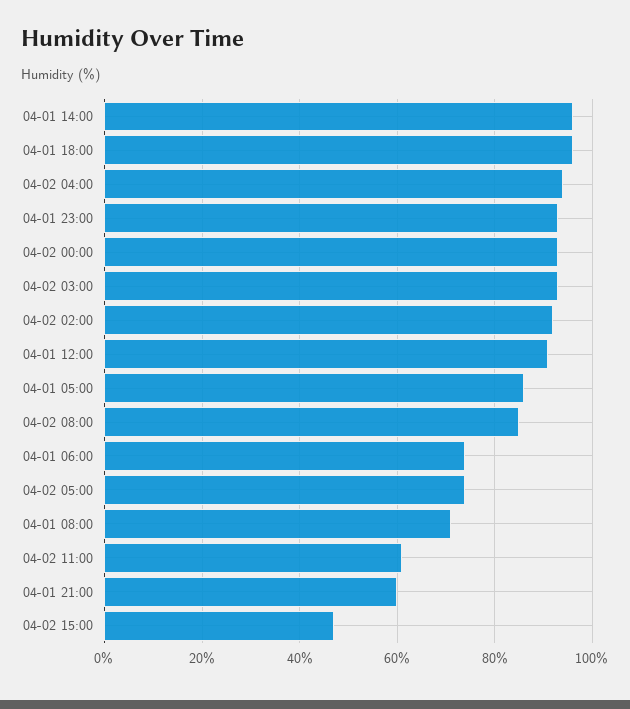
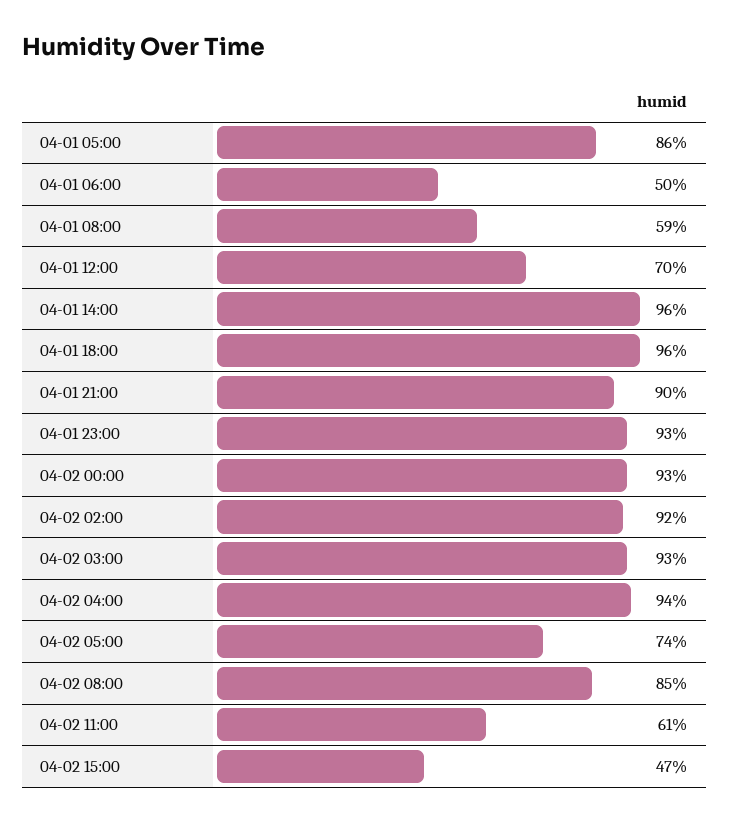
  {
    "04-01 14:00": 96,
    "04-01 18:00": 96,
    "04-02 04:00": 94,
    "04-01 23:00": 93,
    "04-02 00:00": 93,
    "04-02 03:00": 93,
    "04-02 02:00": 92,
-   "04-01 12:00": 90,
+   "04-01 12:00": 70,
    "04-01 05:00": 86,
    "04-02 08:00": 85,
-   "04-01 06:00": 75,
+   "04-01 06:00": 50,
    "04-02 05:00": 74,
-   "04-01 08:00": 70,
+   "04-01 08:00": 59,
    "04-02 11:00": 61,
-   "04-01 21:00": 60,
+   "04-01 21:00": 90,
    "04-02 15:00": 47
  }

